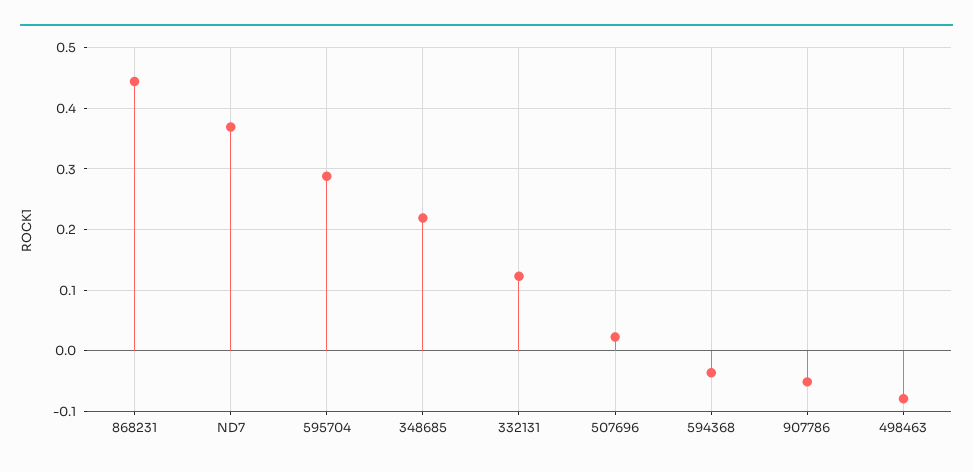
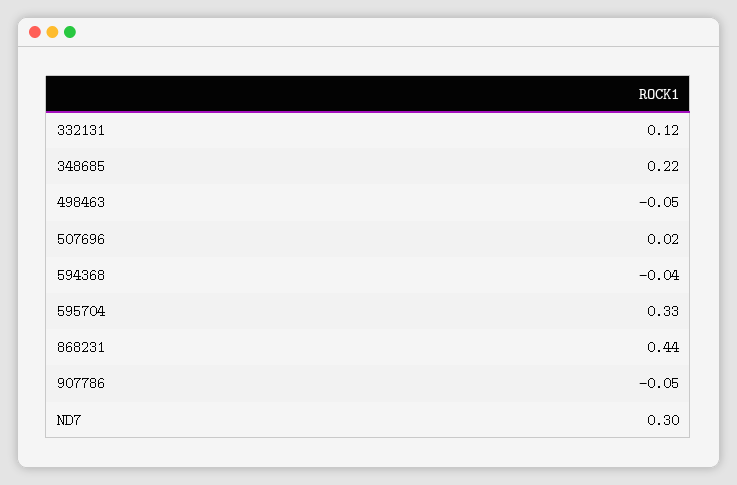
  {
    "868231": 0.44,
-   "ND7": 0.37,
+   "ND7": 0.3,
-   "595704": 0.29,
+   "595704": 0.33,
    "348685": 0.22,
    "332131": 0.12,
    "507696": 0.02,
    "594368": -0.04,
    "907786": -0.05,
-   "498463": -0.08
+   "498463": -0.05
  }

